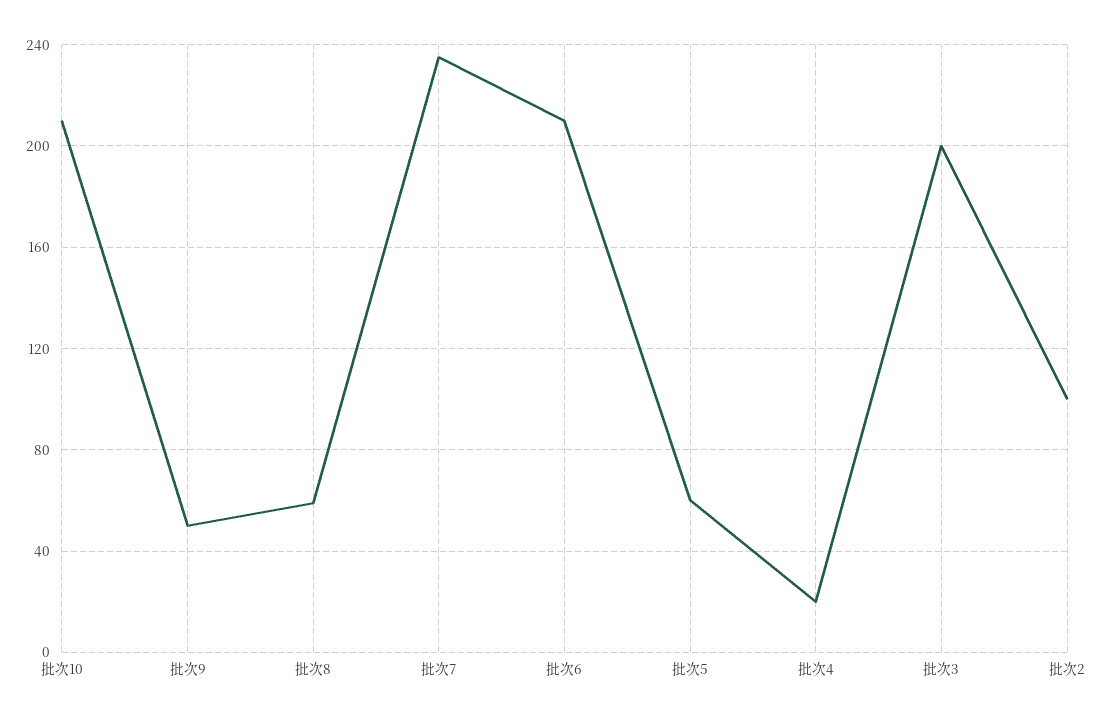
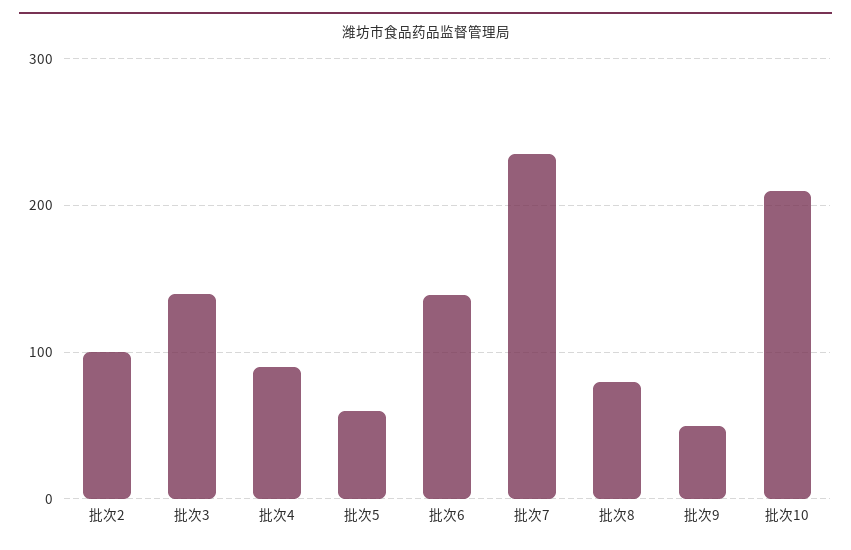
  {
    "批次10": 210,
    "批次9": 50,
-   "批次8": 60,
+   "批次8": 80,
    "批次7": 235,
-   "批次6": 210,
+   "批次6": 140,
    "批次5": 60,
-   "批次4": 20,
+   "批次4": 90,
-   "批次3": 200,
+   "批次3": 140,
    "批次2": 100
  }

